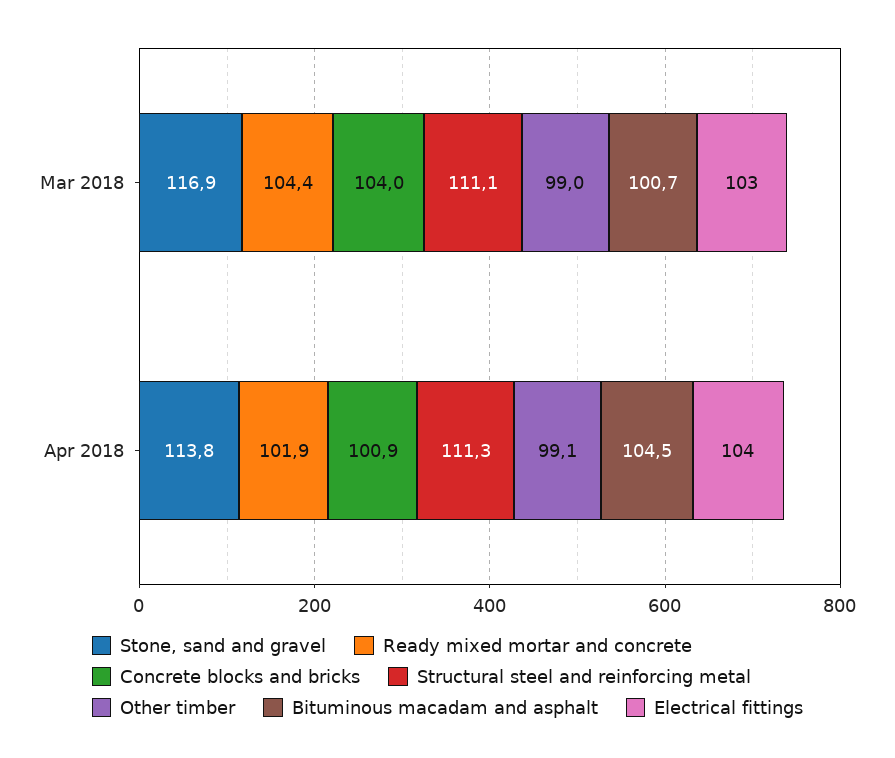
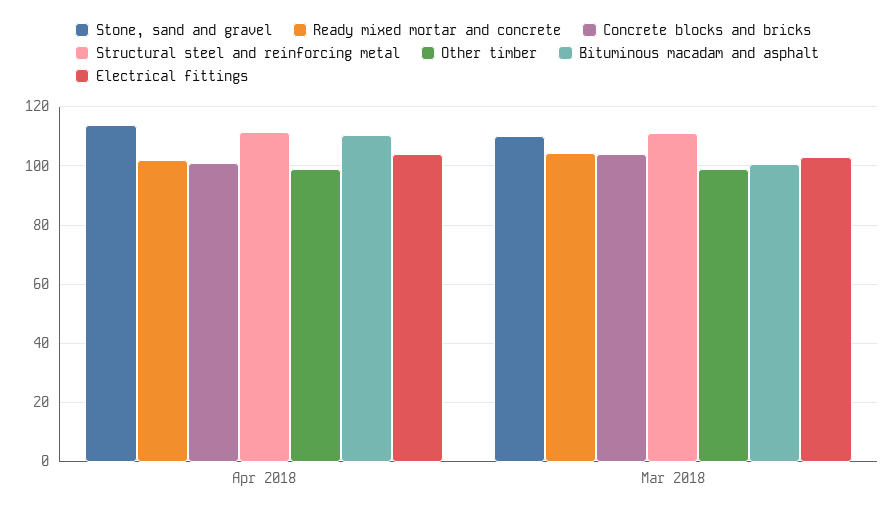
  {
    "Stone, sand and gravel": {
-     "Mar 2018": 116.9,
+     "Mar 2018": 110,
      "Apr 2018": 113.8
    },
    "Ready mixed mortar and concrete": {
      "Mar 2018": 104.4,
      "Apr 2018": 101.9
    },
    "Concrete blocks and bricks": {
      "Mar 2018": 104,
      "Apr 2018": 100.9
    },
    "Structural steel and reinforcing metal": {
      "Mar 2018": 111.1,
      "Apr 2018": 111.3
    },
    "Other timber": {
      "Mar 2018": 99,
      "Apr 2018": 99.1
    },
    "Bituminous macadam and asphalt": {
      "Mar 2018": 100.7,
-     "Apr 2018": 104.5
+     "Apr 2018": 110
    },
    "Electrical fittings": {
      "Mar 2018": 103,
      "Apr 2018": 104
    }
  }

